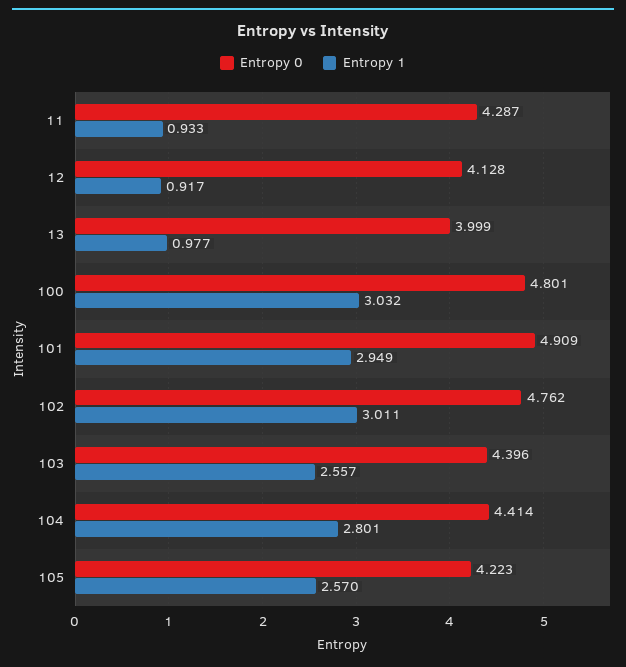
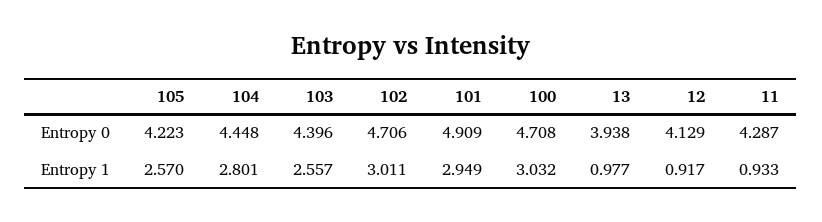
  {
    "Entropy 0": {
      "11": 4.287,
-     "12": 4.128,
+     "12": 4.129,
-     "13": 3.999,
+     "13": 3.938,
-     "100": 4.801,
+     "100": 4.708,
      "101": 4.909,
-     "102": 4.762,
+     "102": 4.706,
      "103": 4.396,
-     "104": 4.414,
+     "104": 4.448,
      "105": 4.223
    },
    "Entropy 1": {
      "11": 0.933,
      "12": 0.917,
      "13": 0.977,
      "100": 3.032,
      "101": 2.949,
      "102": 3.011,
      "103": 2.557,
      "104": 2.801,
      "105": 2.57
    }
  }

